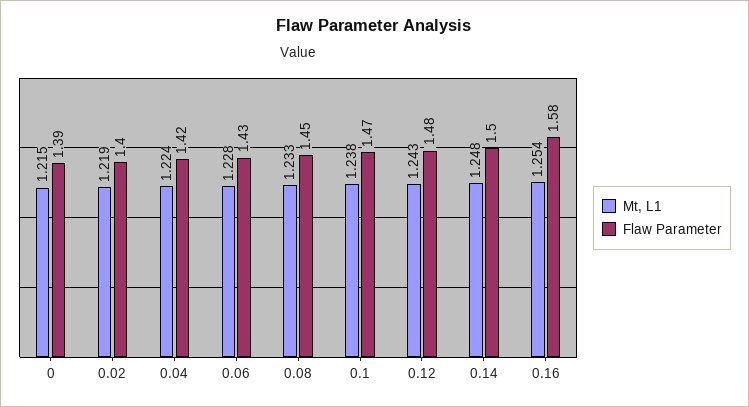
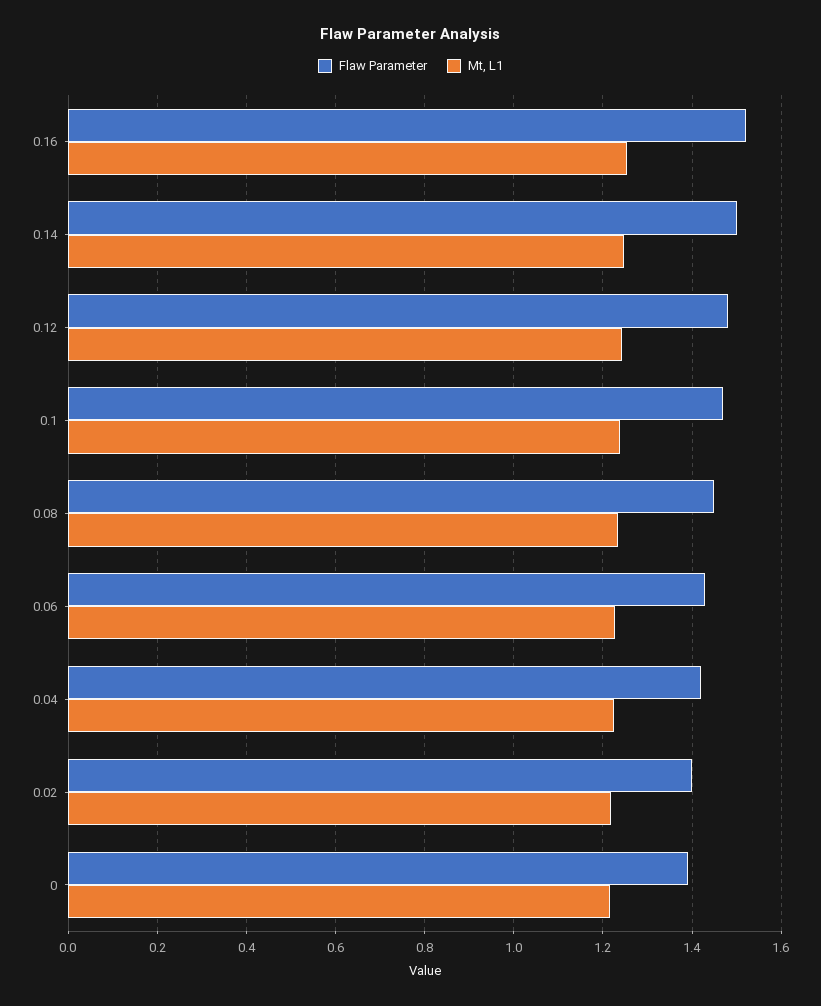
  {
    "Mt, L1": {
      "0": 1.215,
      "0.02": 1.219,
      "0.04": 1.224,
      "0.06": 1.228,
      "0.08": 1.233,
      "0.1": 1.238,
      "0.12": 1.243,
      "0.14": 1.248,
      "0.16": 1.254
    },
    "Flaw Parameter": {
      "0": 1.39,
      "0.02": 1.4,
      "0.04": 1.42,
      "0.06": 1.43,
      "0.08": 1.45,
      "0.1": 1.47,
      "0.12": 1.48,
      "0.14": 1.5,
-     "0.16": 1.58
+     "0.16": 1.52
    }
  }

